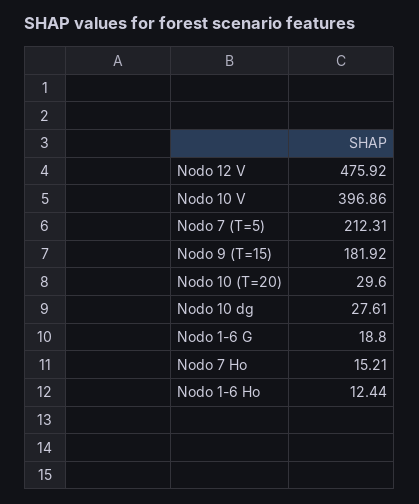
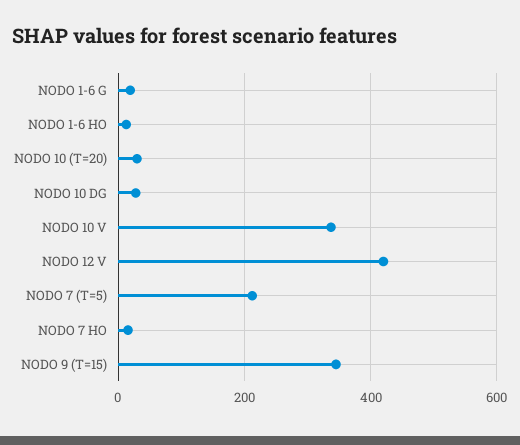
  {
-   "Nodo 12 V": 475.92,
+   "Nodo 12 V": 420,
-   "Nodo 10 V": 396.86,
+   "Nodo 10 V": 340,
    "Nodo 7 (T=5)": 212.31,
-   "Nodo 9 (T=15)": 181.92,
+   "Nodo 9 (T=15)": 340,
    "Nodo 10 (T=20)": 29.6,
    "Nodo 10 dg": 27.61,
    "Nodo 1-6 G": 18.8,
    "Nodo 7 Ho": 15.21,
    "Nodo 1-6 Ho": 12.44
  }

